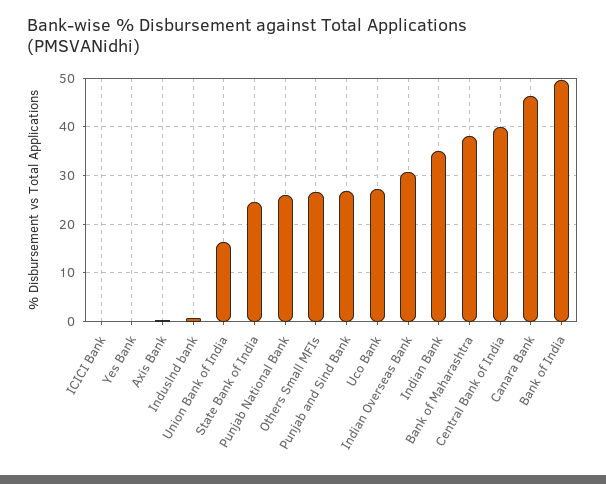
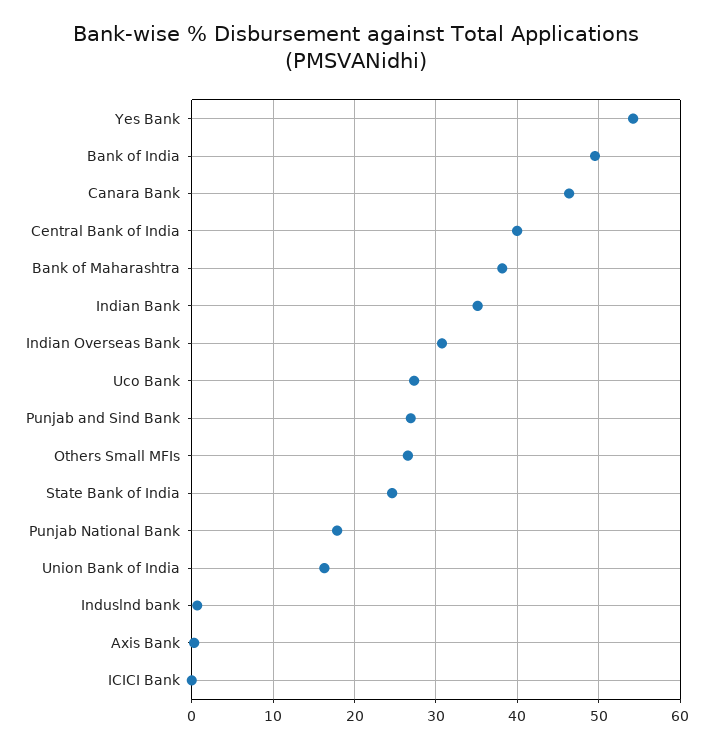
  {
    "ICICI Bank": 0,
-   "Yes Bank": 0,
+   "Yes Bank": 54,
    "Axis Bank": 0,
    "Induslnd bank": 1,
    "Union Bank of India": 16,
    "State Bank of India": 25,
-   "Punjab National Bank": 26,
+   "Punjab National Bank": 18,
    "Others Small MFIs": 27,
    "Punjab and Sind Bank": 27,
    "Uco Bank": 27,
    "Indian Overseas Bank": 31,
    "Indian Bank": 35,
    "Bank of Maharashtra": 38,
    "Central Bank of India": 40,
    "Canara Bank": 46,
    "Bank of India": 50
  }

